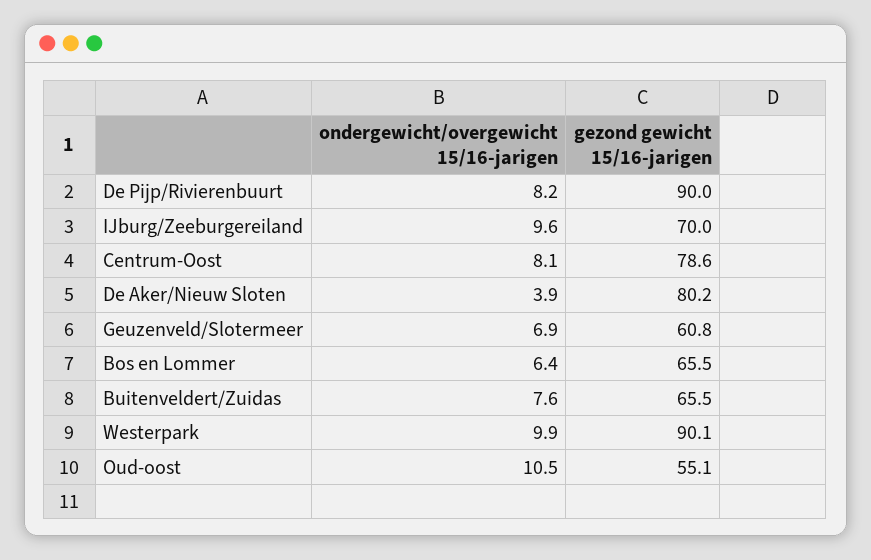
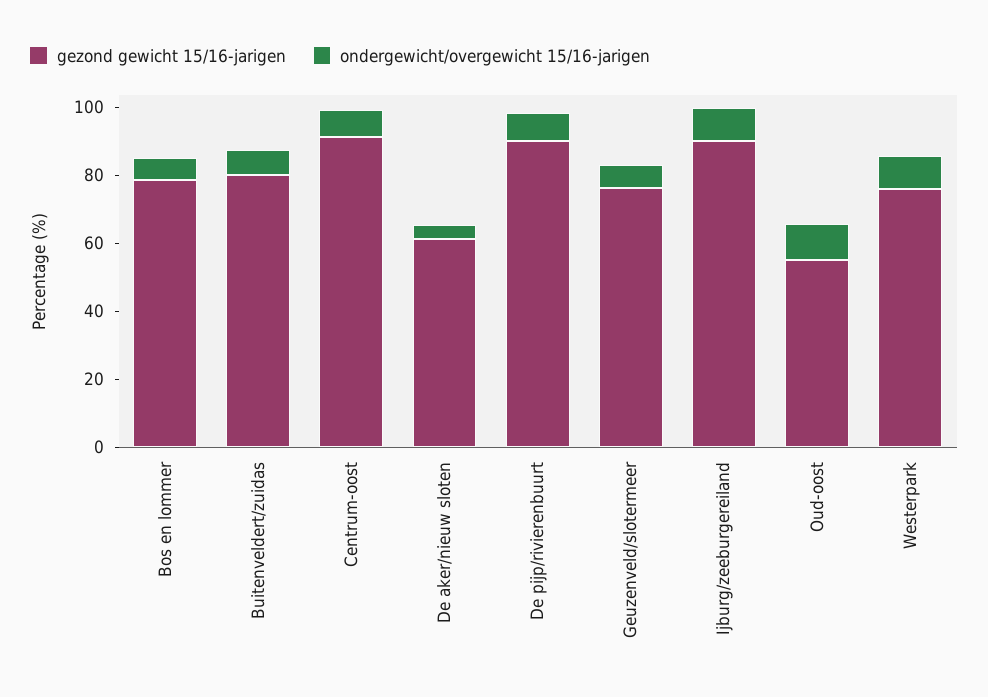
  {
    "ondergewicht/overgewicht 15/16-jarigen": {
      "De Pijp/Rivierenbuurt": 8.2,
      "IJburg/Zeeburgereiland": 9.6,
      "Centrum-Oost": 8.1,
      "De Aker/Nieuw Sloten": 3.9,
      "Geuzenveld/Slotermeer": 6.9,
      "Bos en Lommer": 6.4,
      "Buitenveldert/Zuidas": 7.6,
      "Westerpark": 9.9,
      "Oud-oost": 10.5
    },
    "gezond gewicht 15/16-jarigen": {
      "De Pijp/Rivierenbuurt": 90,
-     "IJburg/Zeeburgereiland": 70,
+     "IJburg/Zeeburgereiland": 90,
-     "Centrum-Oost": 78.6,
+     "Centrum-Oost": 90,
-     "De Aker/Nieuw Sloten": 80.2,
+     "De Aker/Nieuw Sloten": 60,
-     "Geuzenveld/Slotermeer": 60.8,
+     "Geuzenveld/Slotermeer": 75,
-     "Bos en Lommer": 65.5,
+     "Bos en Lommer": 80,
-     "Buitenveldert/Zuidas": 65.5,
+     "Buitenveldert/Zuidas": 80,
-     "Westerpark": 90.1,
+     "Westerpark": 75,
      "Oud-oost": 55.1
    }
  }

